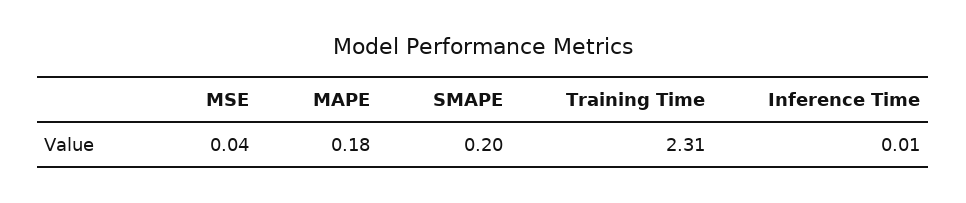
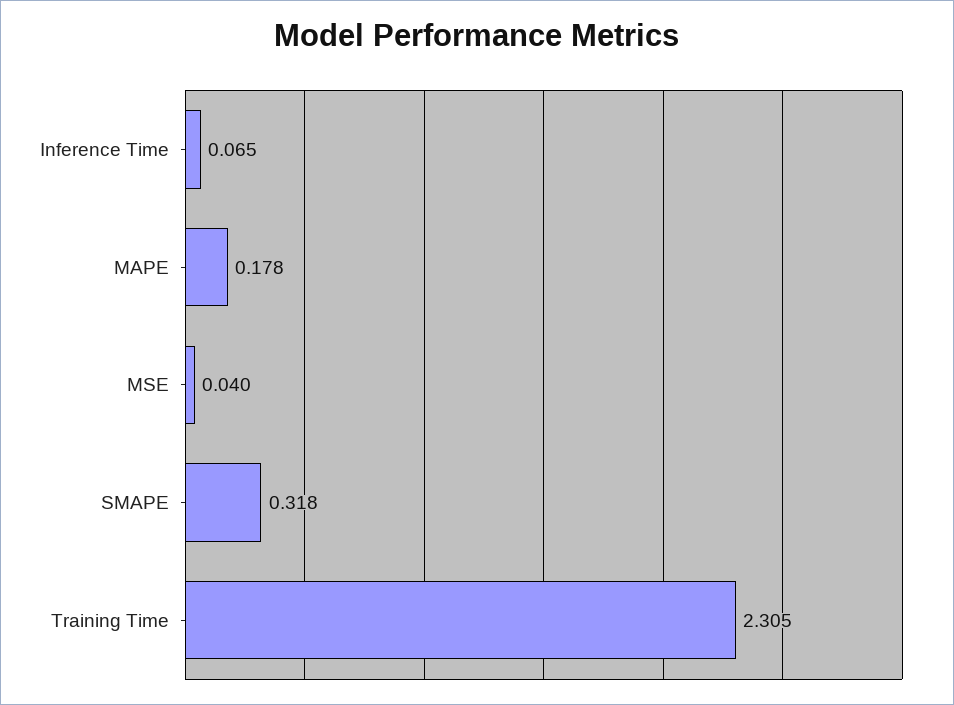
  {
    "MSE": 0.04,
    "MAPE": 0.178,
-   "SMAPE": 0.2,
+   "SMAPE": 0.318,
    "Training Time": 2.305,
-   "Inference Time": 0.01
+   "Inference Time": 0.065
  }

